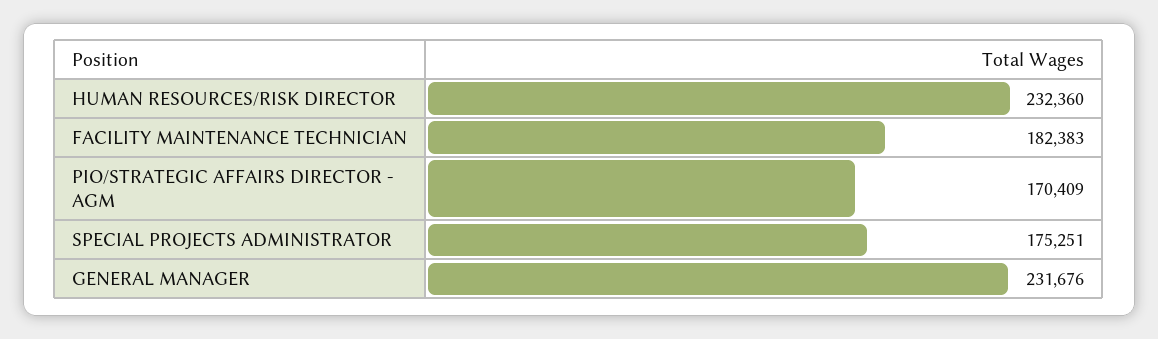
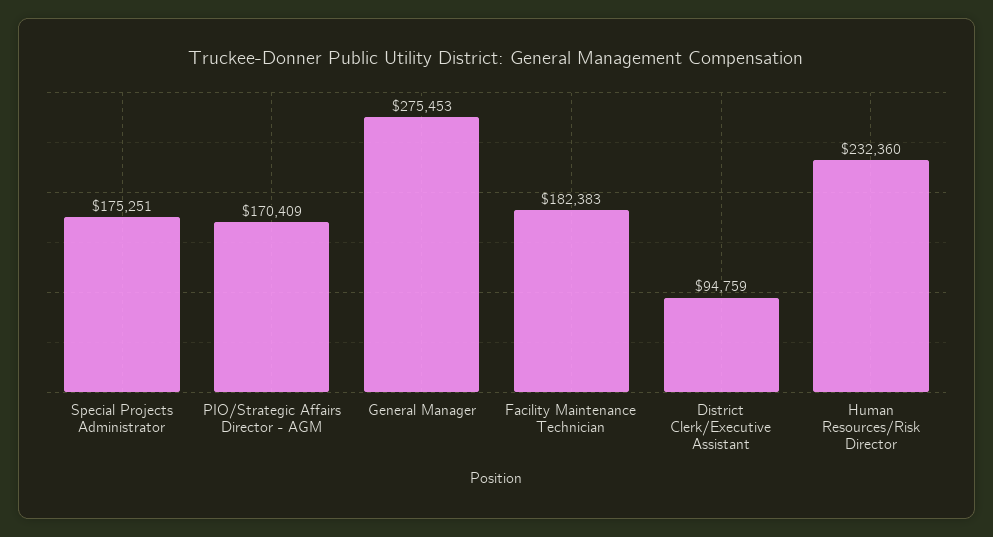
  {
    "HUMAN RESOURCES/RISK DIRECTOR": 232360,
    "FACILITY MAINTENANCE TECHNICIAN": 182383,
    "PIO/STRATEGIC AFFAIRS DIRECTOR - AGM": 170409,
    "SPECIAL PROJECTS ADMINISTRATOR": 175251,
-   "GENERAL MANAGER": 231676
+   "GENERAL MANAGER": 275453,
+   "District Clerk/Executive Assistant": 94759
  }

